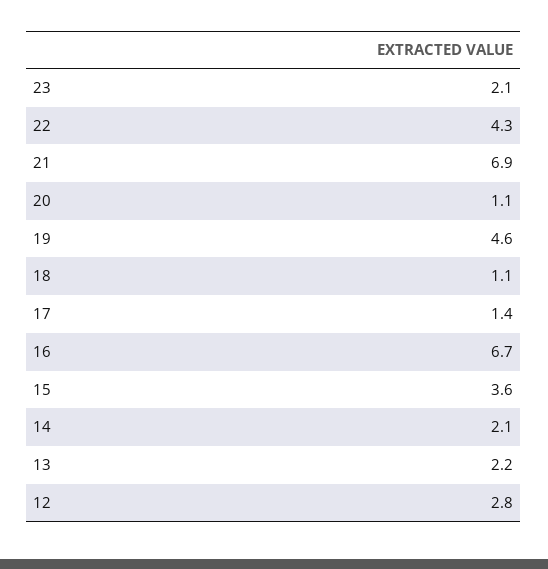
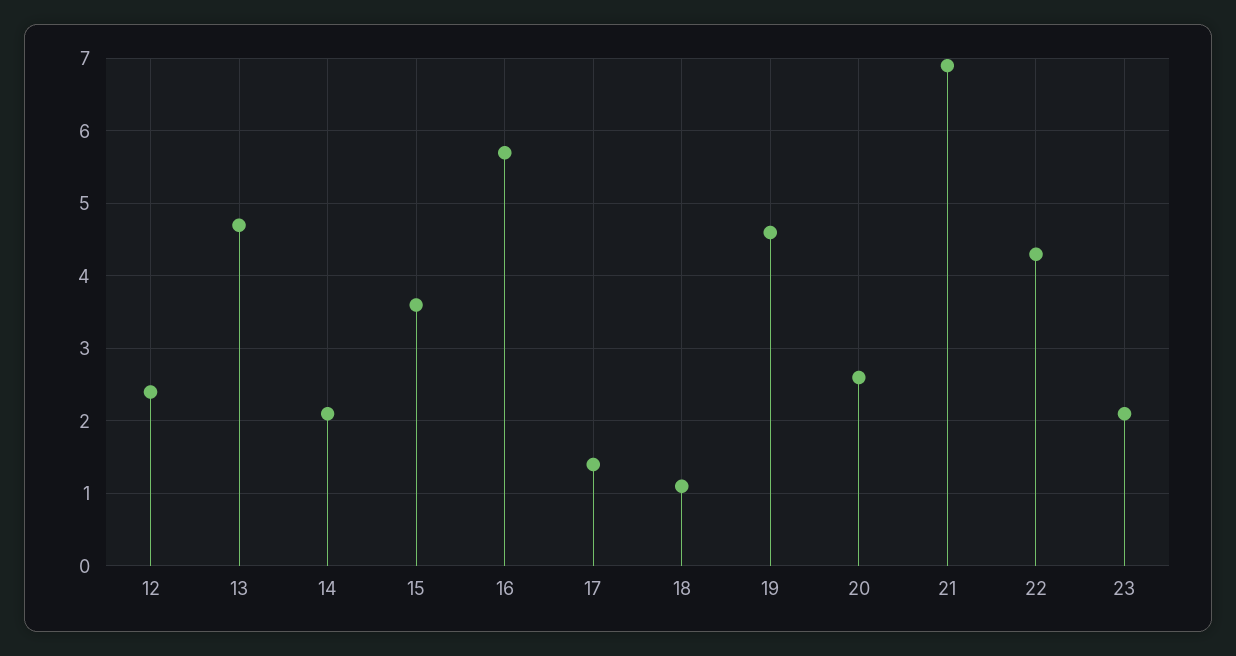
  {
    "23": 2.1,
    "22": 4.3,
    "21": 6.9,
-   "20": 1.1,
+   "20": 2.6,
    "19": 4.6,
    "18": 1.1,
    "17": 1.4,
-   "16": 6.7,
+   "16": 5.7,
    "15": 3.6,
    "14": 2.1,
-   "13": 2.2,
+   "13": 4.7,
-   "12": 2.8
+   "12": 2.4
  }

